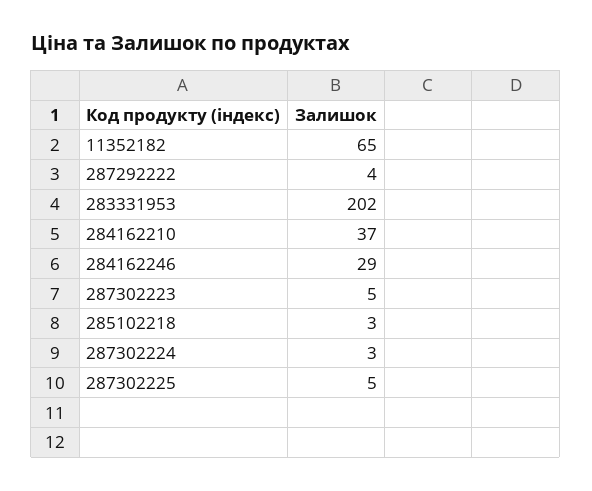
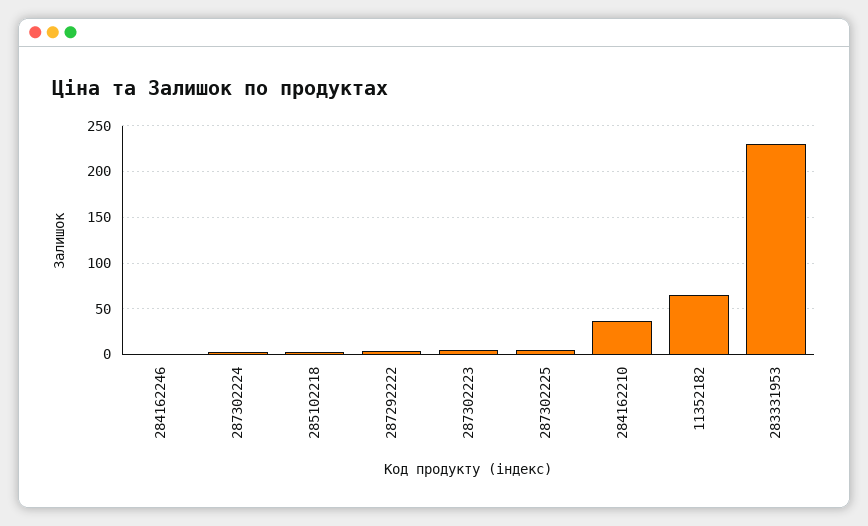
  {
    "11352182": 65,
    "287292222": 4,
-   "283331953": 202,
+   "283331953": 230,
    "284162210": 37,
-   "284162246": 29,
+   "284162246": 0,
    "287302223": 5,
    "285102218": 3,
    "287302224": 3,
    "287302225": 5
  }

